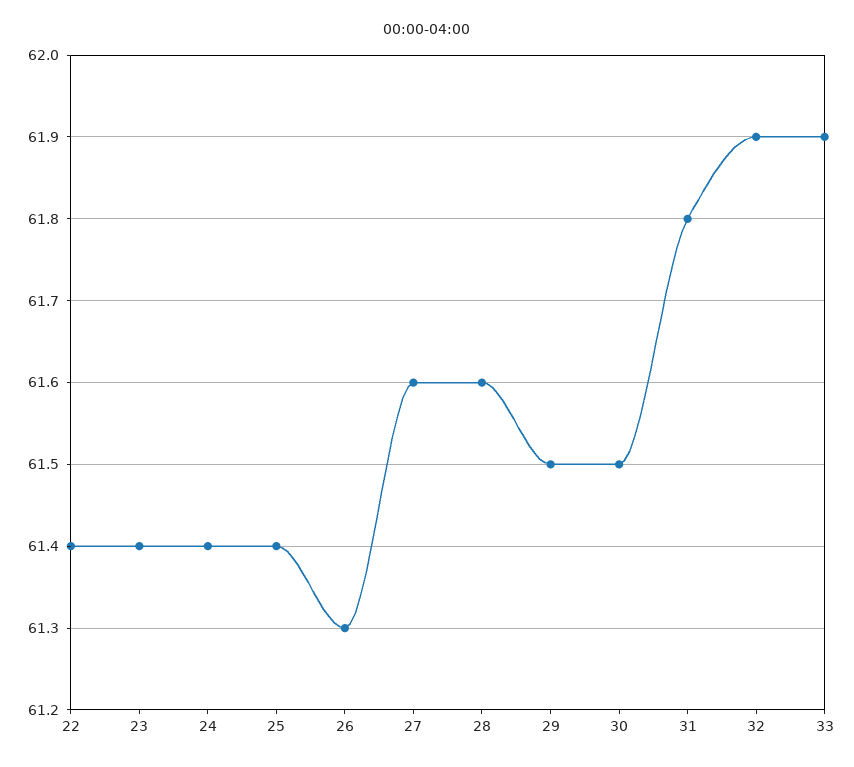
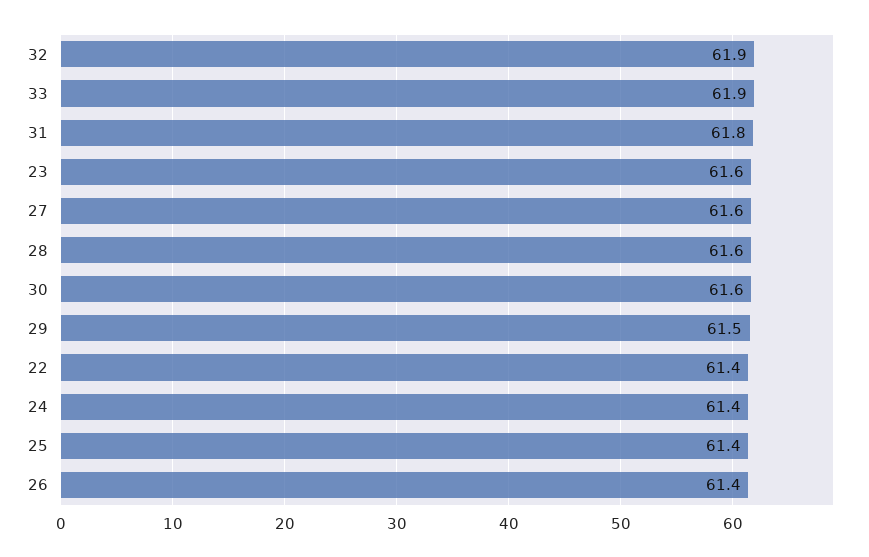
  {
    "22": 61.4,
-   "23": 61.4,
+   "23": 61.6,
    "24": 61.4,
    "25": 61.4,
-   "26": 61.3,
+   "26": 61.4,
    "27": 61.6,
    "28": 61.6,
    "29": 61.5,
-   "30": 61.5,
+   "30": 61.6,
    "31": 61.8,
    "32": 61.9,
    "33": 61.9
  }

